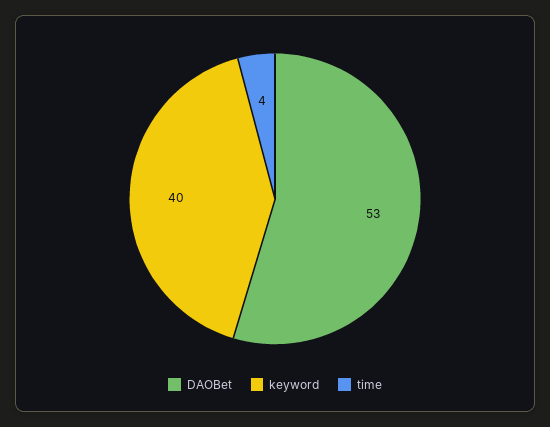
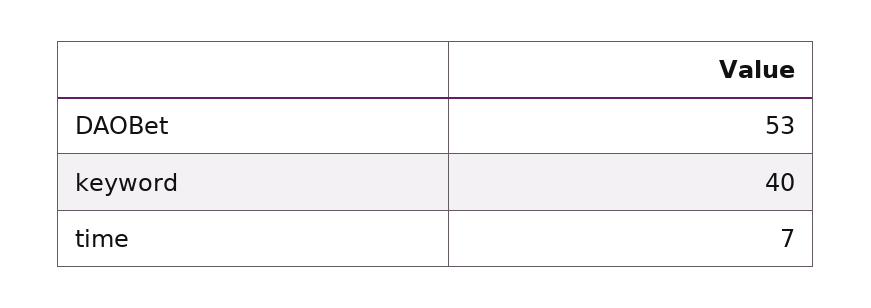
  {
    "DAOBet": 53,
    "keyword": 40,
-   "time": 4
+   "time": 7
  }

